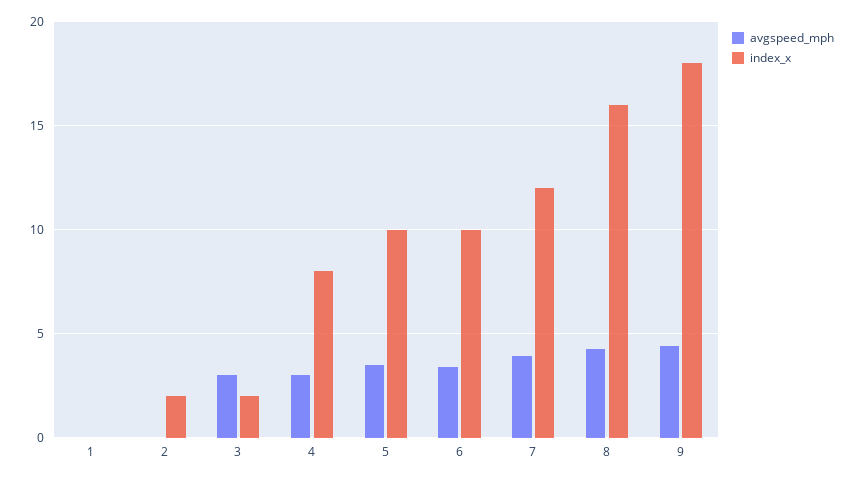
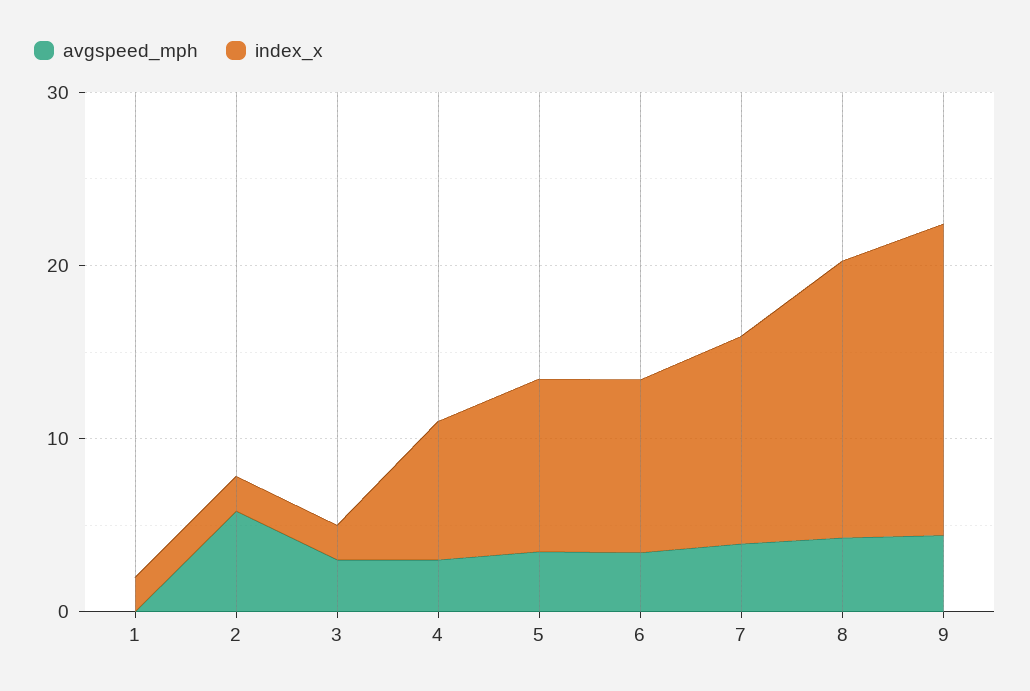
  {
    "avgspeed_mph": {
      "1": 0,
-     "2": 0,
+     "2": 6,
      "3": 3,
      "4": 3,
      "5": 3.5,
      "6": 3.5,
      "7": 4,
      "8": 4.5,
      "9": 4.5
    },
    "index_x": {
-     "1": 0,
+     "1": 2,
      "2": 2,
      "3": 2,
      "4": 8,
      "5": 10,
      "6": 10,
      "7": 12,
      "8": 16,
      "9": 18
    }
  }

